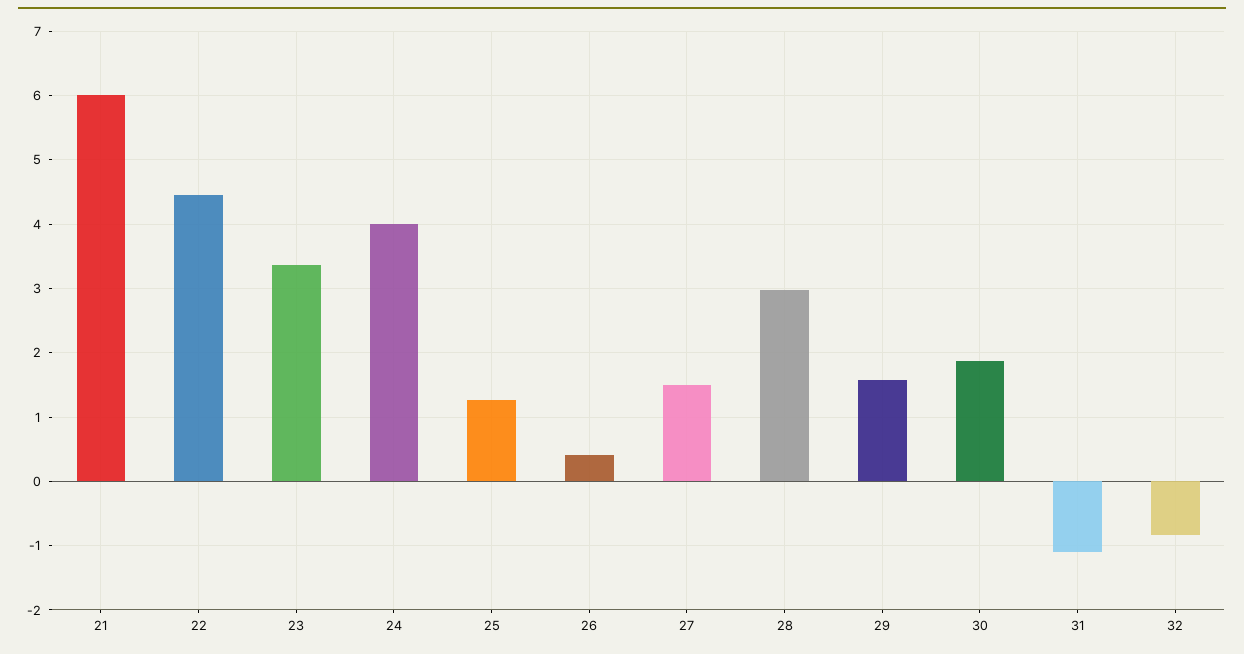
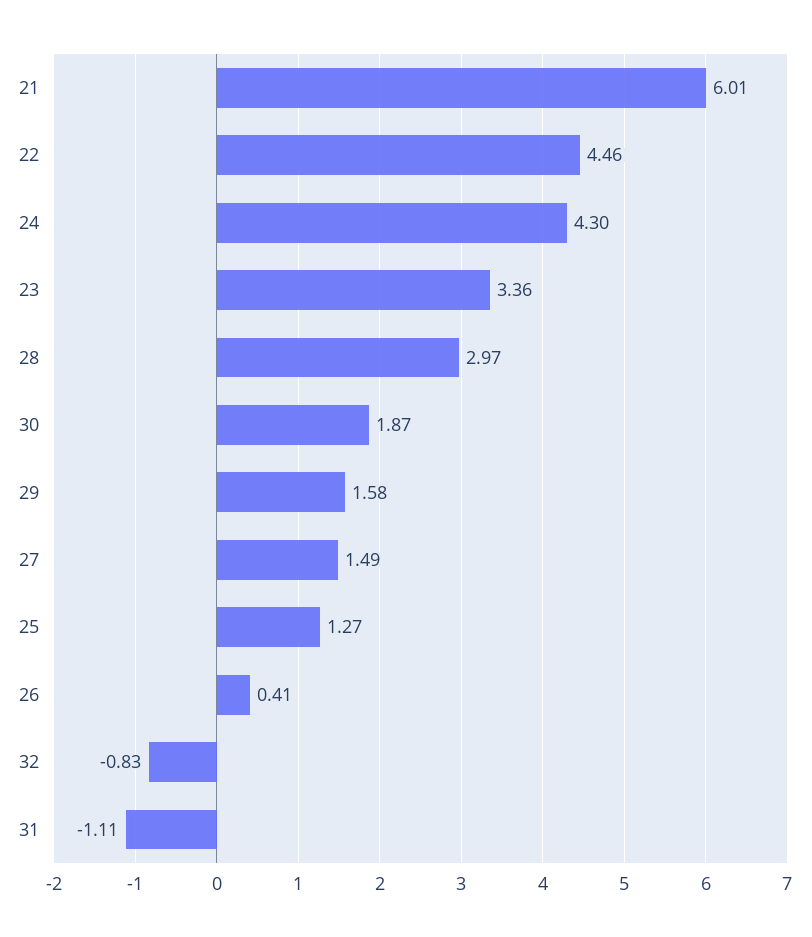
  {
    "21": 6.01,
    "22": 4.46,
    "23": 3.36,
-   "24": 4,
+   "24": 4.3,
    "25": 1.27,
    "26": 0.41,
    "27": 1.49,
    "28": 2.97,
    "29": 1.58,
    "30": 1.87,
    "31": -1.11,
    "32": -0.83
  }

